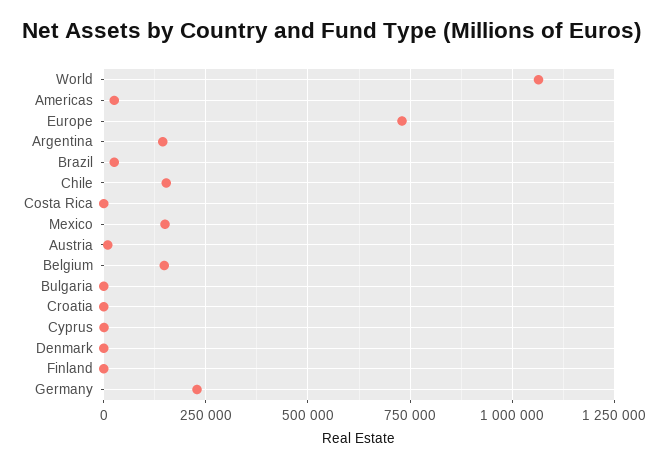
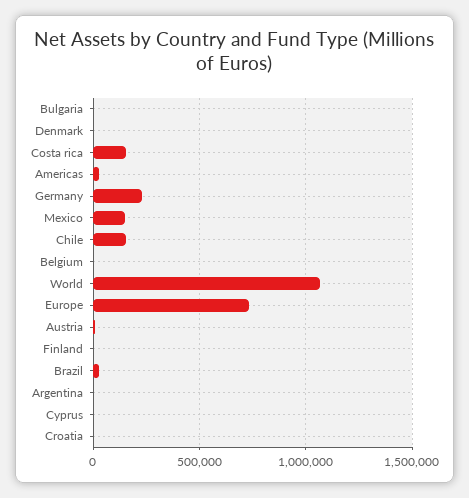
  {
    "World": 1075000,
    "Americas": 25000,
    "Europe": 725000,
-   "Argentina": 150000,
+   "Argentina": 0,
    "Brazil": 25000,
    "Chile": 150000,
-   "Costa Rica": 0,
+   "Costa Rica": 150000,
    "Mexico": 150000,
    "Austria": 0,
-   "Belgium": 150000,
+   "Belgium": 0,
    "Bulgaria": 0,
    "Croatia": 0,
    "Cyprus": 0,
    "Denmark": 0,
    "Finland": 0,
    "Germany": 225000
  }

